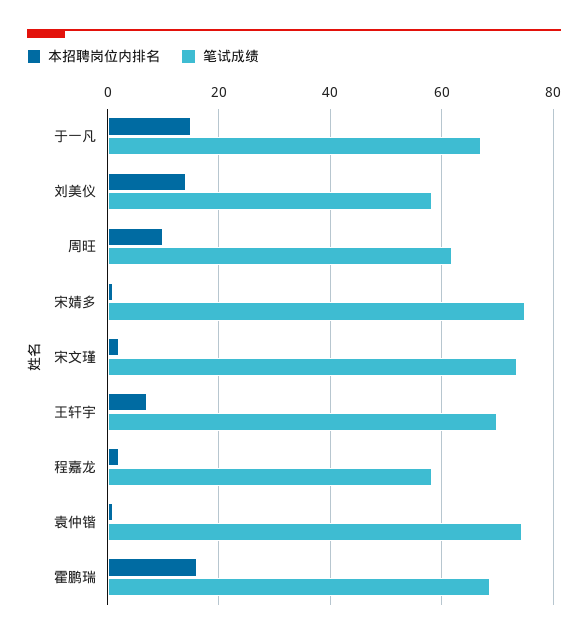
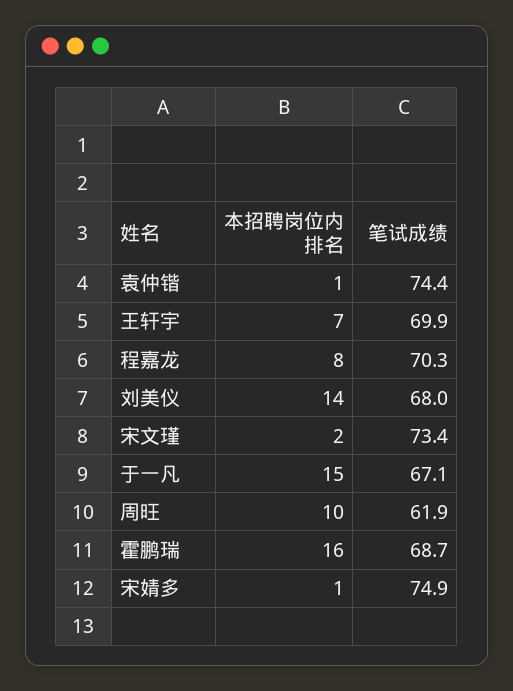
  {
    "本招聘岗位内排名": {
      "于一凡": 15,
      "刘美仪": 14,
      "周旺": 10,
      "宋婧多": 1,
      "宋文瑾": 2,
      "王轩宇": 7,
-     "程嘉龙": 2,
+     "程嘉龙": 8,
      "袁仲锴": 1,
      "霍鹏瑞": 16
    },
    "笔试成绩": {
      "于一凡": 67.1,
-     "刘美仪": 58,
+     "刘美仪": 68,
      "周旺": 61.9,
      "宋婧多": 74.9,
      "宋文瑾": 73.4,
      "王轩宇": 69.9,
-     "程嘉龙": 58,
+     "程嘉龙": 70.3,
      "袁仲锴": 74.4,
      "霍鹏瑞": 68.7
    }
  }

